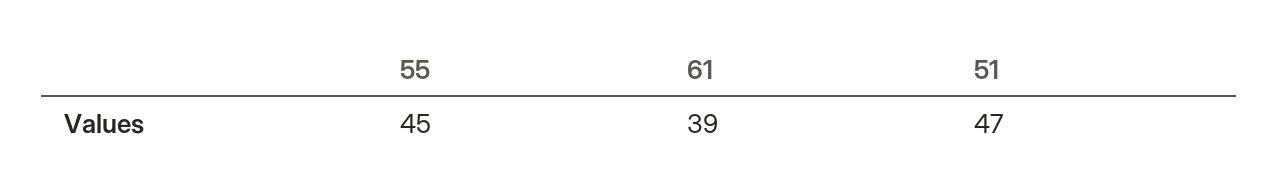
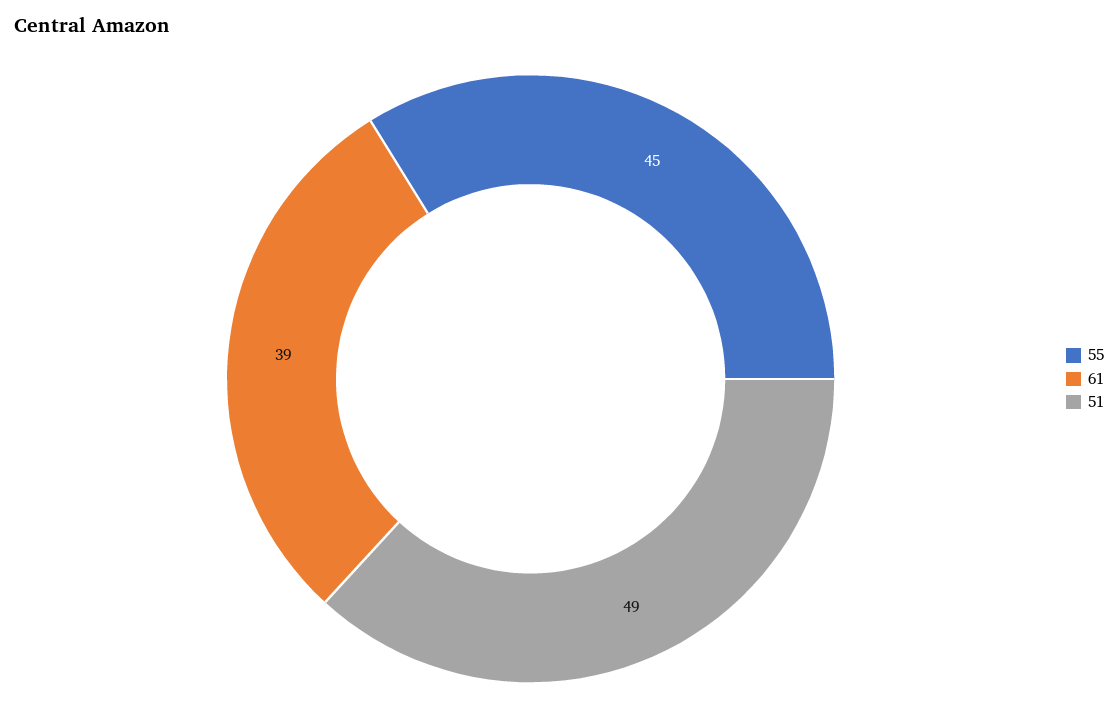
  {
    "55": 45,
    "61": 39,
-   "51": 47
+   "51": 49
  }

